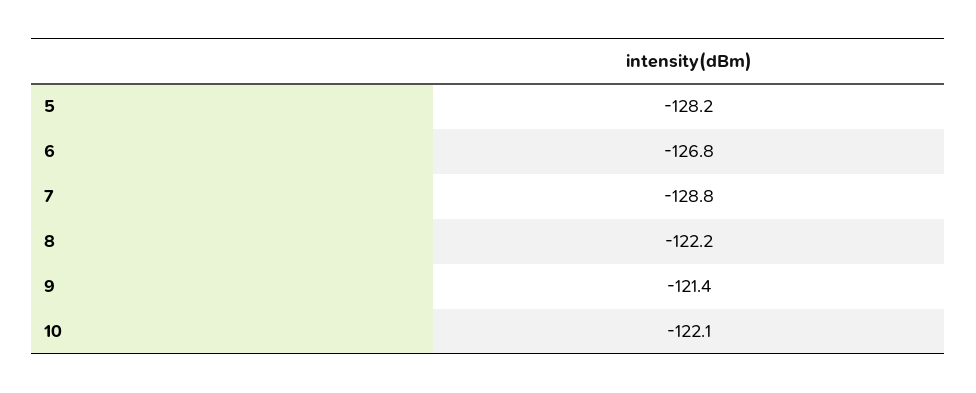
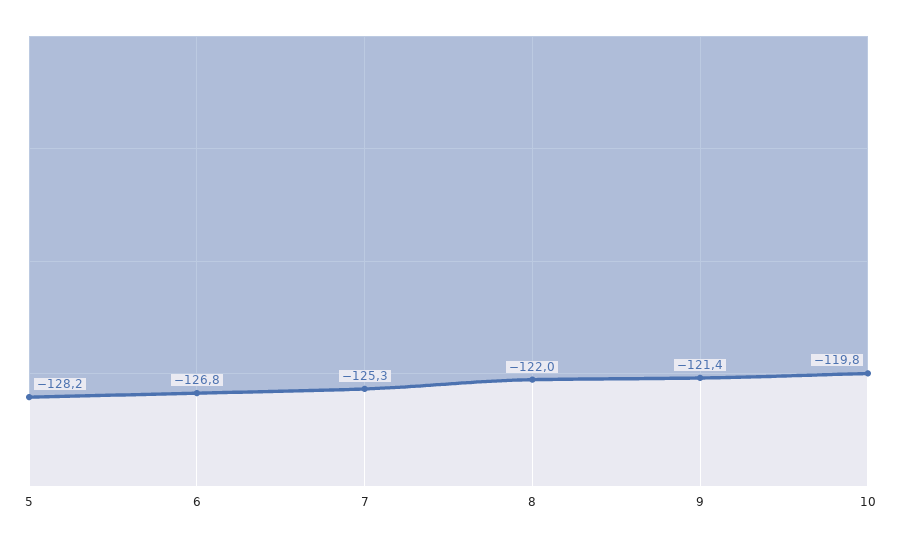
  {
    "5": -128.2,
    "6": -126.8,
-   "7": -128.8,
+   "7": -125.3,
-   "8": -122.2,
+   "8": -122,
    "9": -121.4,
-   "10": -122.1
+   "10": -119.8
  }

